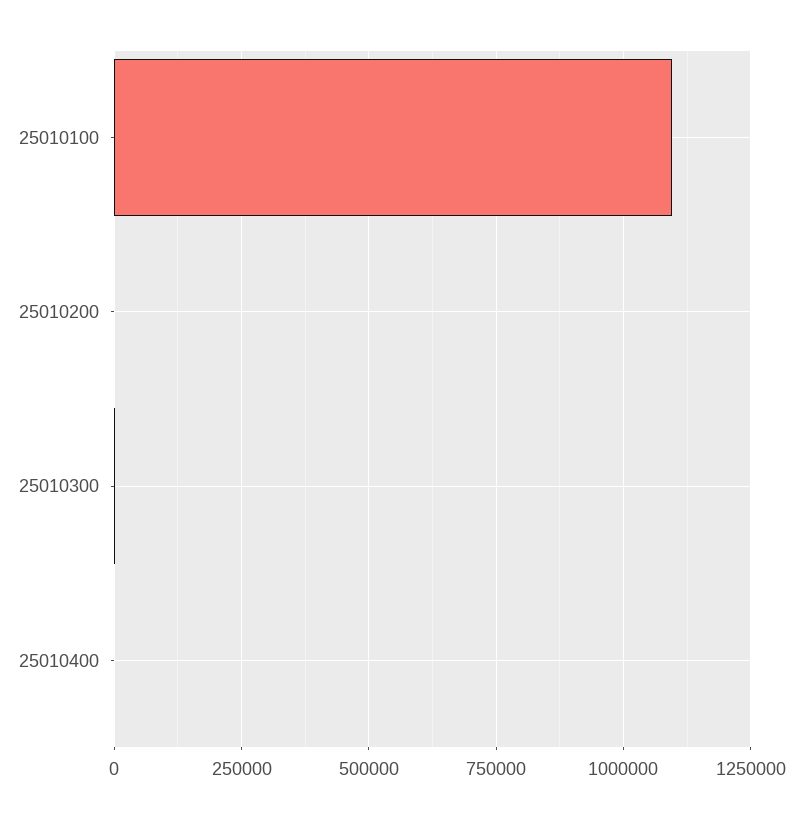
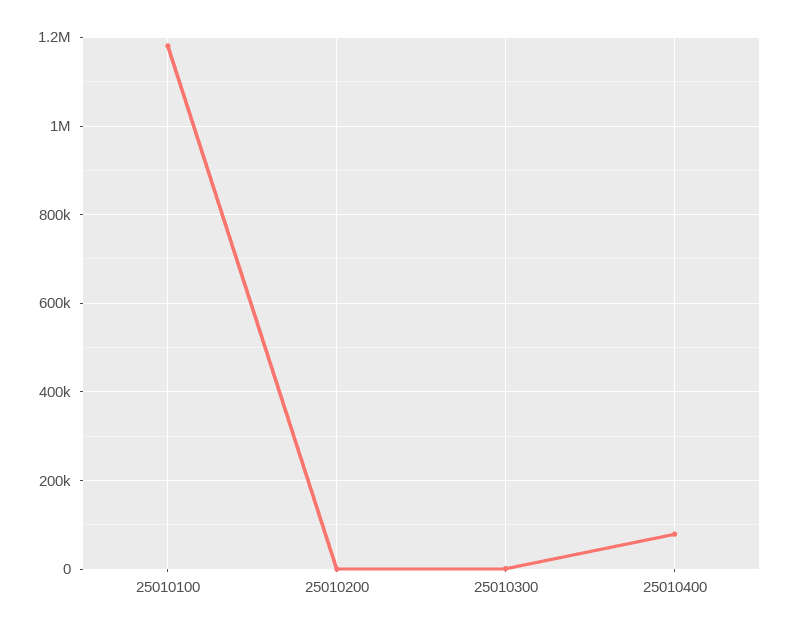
  {
-   "25010100": 1100000,
+   "25010100": 1180000,
    "25010200": 0,
    "25010300": 0,
-   "25010400": 0
+   "25010400": 80000
  }

